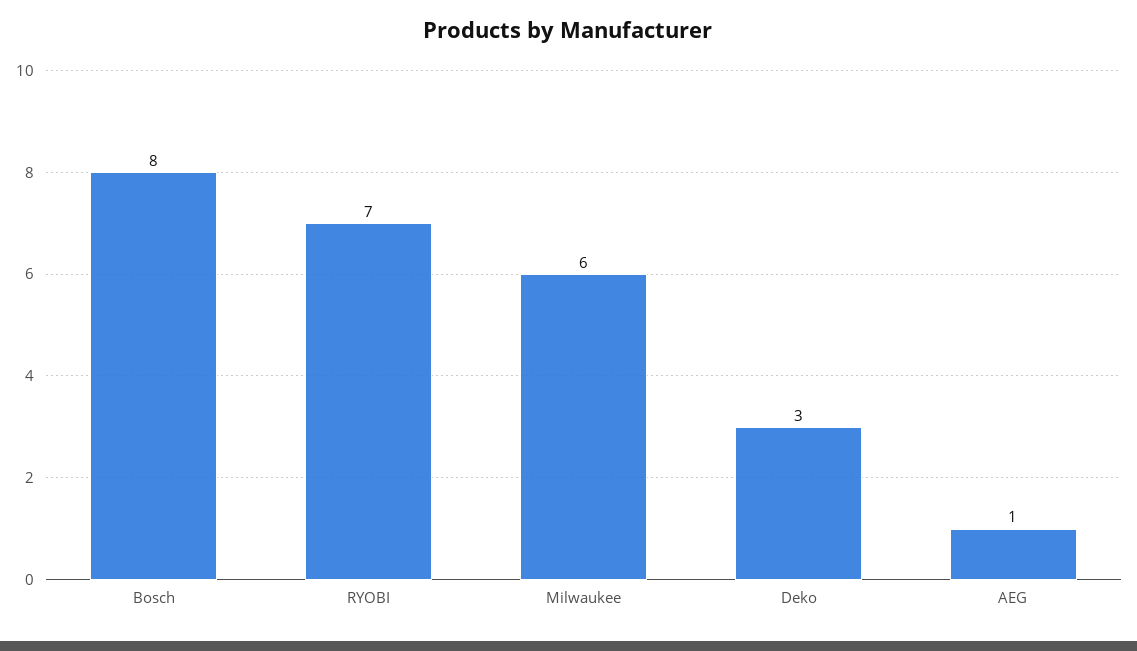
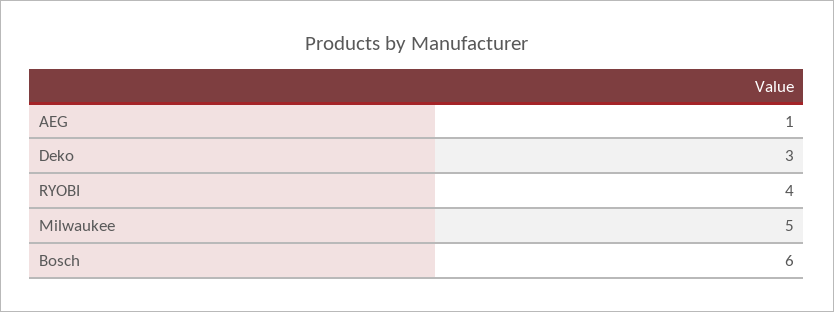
  {
-   "Bosch": 8,
+   "Bosch": 6,
-   "RYOBI": 7,
+   "RYOBI": 4,
-   "Milwaukee": 6,
+   "Milwaukee": 5,
    "Deko": 3,
    "AEG": 1
  }

